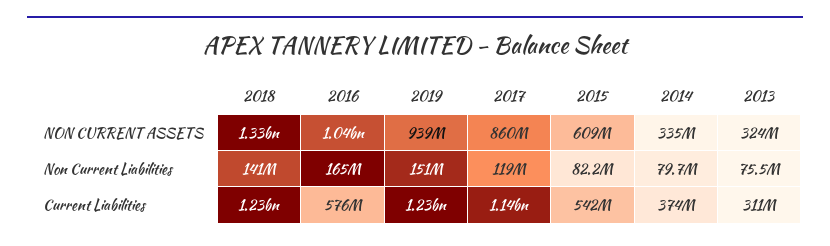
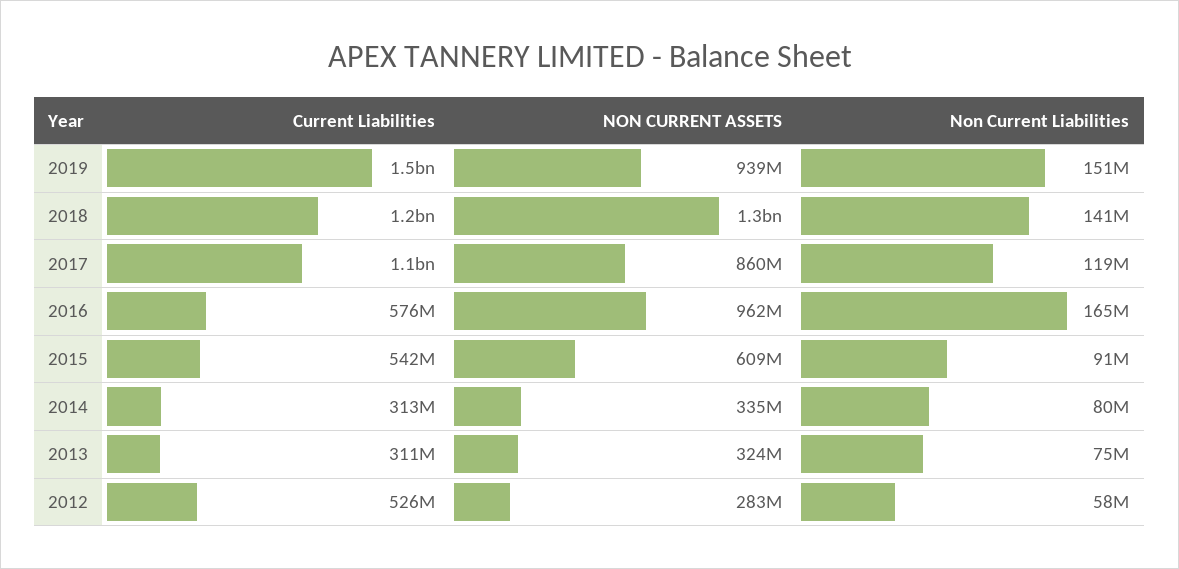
  {
    "2018": {
      "NON CURRENT ASSETS": 1330000000,
      "Non Current Liabilities": 141000000,
      "Current Liabilities": 1230000000
    },
    "2016": {
-     "NON CURRENT ASSETS": 1040000000,
+     "NON CURRENT ASSETS": 962000000,
      "Non Current Liabilities": 165000000,
      "Current Liabilities": 576000000
    },
    "2019": {
      "NON CURRENT ASSETS": 939000000,
      "Non Current Liabilities": 151000000,
-     "Current Liabilities": 1230000000
+     "Current Liabilities": 1500000000
    },
    "2017": {
      "NON CURRENT ASSETS": 860000000,
      "Non Current Liabilities": 119000000,
      "Current Liabilities": 1140000000
    },
    "2015": {
      "NON CURRENT ASSETS": 609000000,
-     "Non Current Liabilities": 82200000,
+     "Non Current Liabilities": 91000000,
      "Current Liabilities": 542000000
    },
    "2014": {
      "NON CURRENT ASSETS": 335000000,
      "Non Current Liabilities": 79700000,
-     "Current Liabilities": 374000000
+     "Current Liabilities": 313000000
    },
    "2013": {
      "NON CURRENT ASSETS": 324000000,
      "Non Current Liabilities": 75500000,
      "Current Liabilities": 311000000
-   }
+   },
+   "2012": {
+     "Current Liabilities": 526000000,
+     "NON CURRENT ASSETS": 283000000,
+     "Non Current Liabilities": 58000000
+   }
  }

